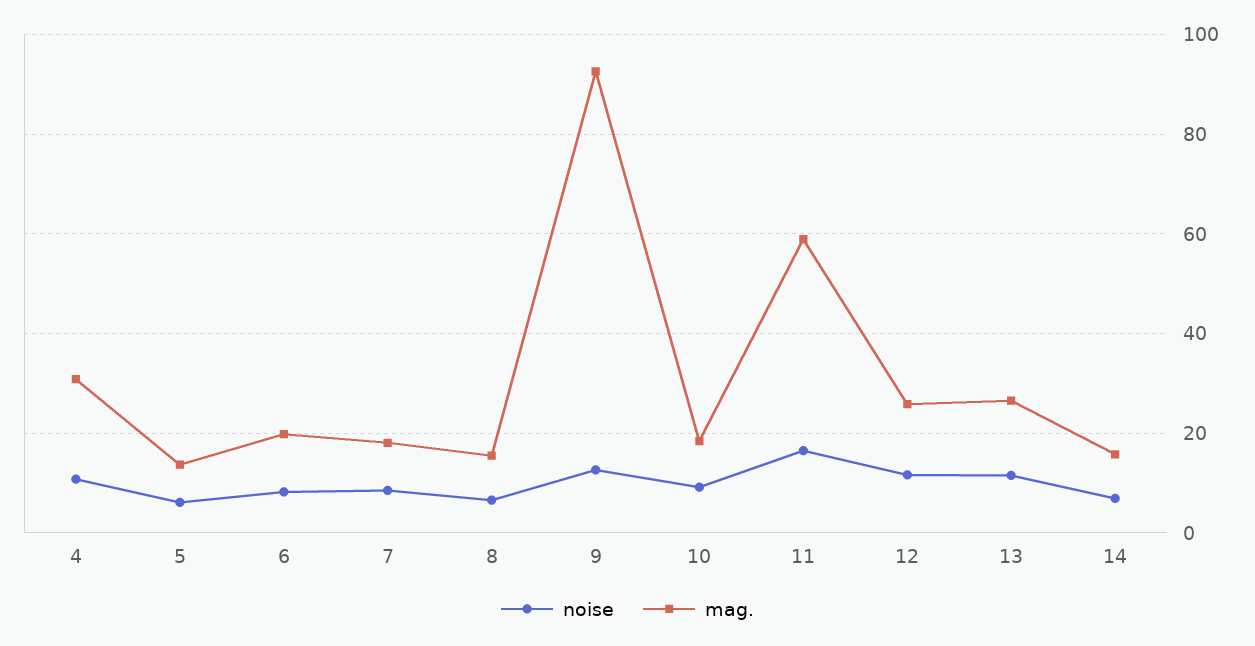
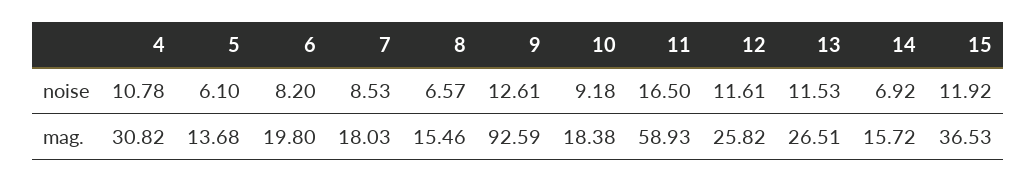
  {
    "noise": {
      "4": 10.78,
      "5": 6.1,
      "6": 8.2,
      "7": 8.53,
      "8": 6.57,
      "9": 12.61,
      "10": 9.18,
      "11": 16.5,
      "12": 11.61,
      "13": 11.53,
-     "14": 6.92
+     "14": 6.92,
+     "15": 11.92
    },
    "mag.": {
      "4": 30.82,
      "5": 13.68,
      "6": 19.8,
      "7": 18.03,
      "8": 15.46,
      "9": 92.59,
      "10": 18.38,
      "11": 58.93,
      "12": 25.82,
      "13": 26.51,
-     "14": 15.72
+     "14": 15.72,
+     "15": 36.53
    }
  }

